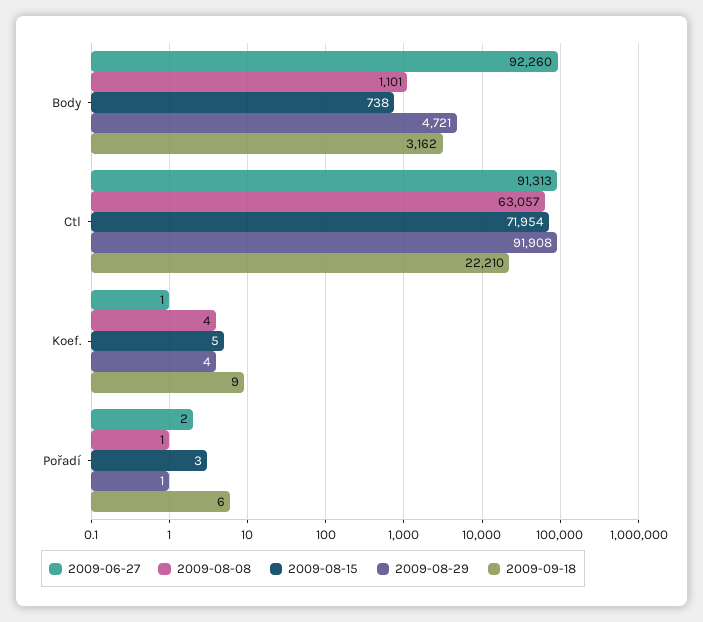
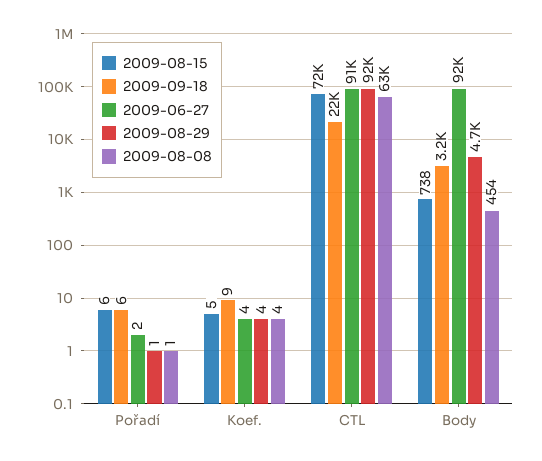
  {
    "2009-06-27": {
      "Body": 92260,
      "Ctl": 91313,
-     "Koef.": 1,
+     "Koef.": 4,
      "Pořadí": 2
    },
    "2009-08-08": {
-     "Body": 1101,
+     "Body": 454,
      "Ctl": 63057,
      "Koef.": 4,
      "Pořadí": 1
    },
    "2009-08-15": {
      "Body": 738,
      "Ctl": 71954,
      "Koef.": 5,
-     "Pořadí": 3
+     "Pořadí": 6
    },
    "2009-08-29": {
      "Body": 4721,
      "Ctl": 91908,
      "Koef.": 4,
      "Pořadí": 1
    },
    "2009-09-18": {
      "Body": 3162,
      "Ctl": 22210,
      "Koef.": 9,
      "Pořadí": 6
    }
  }

